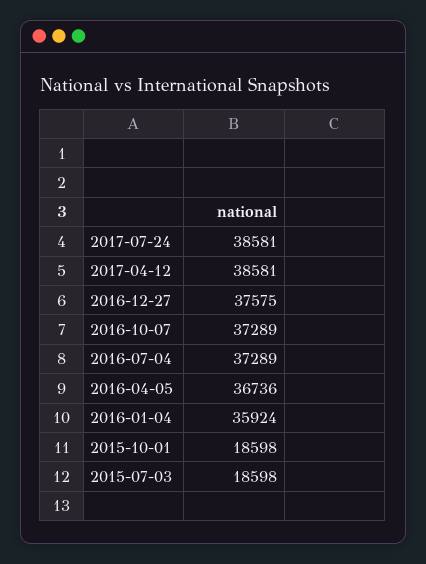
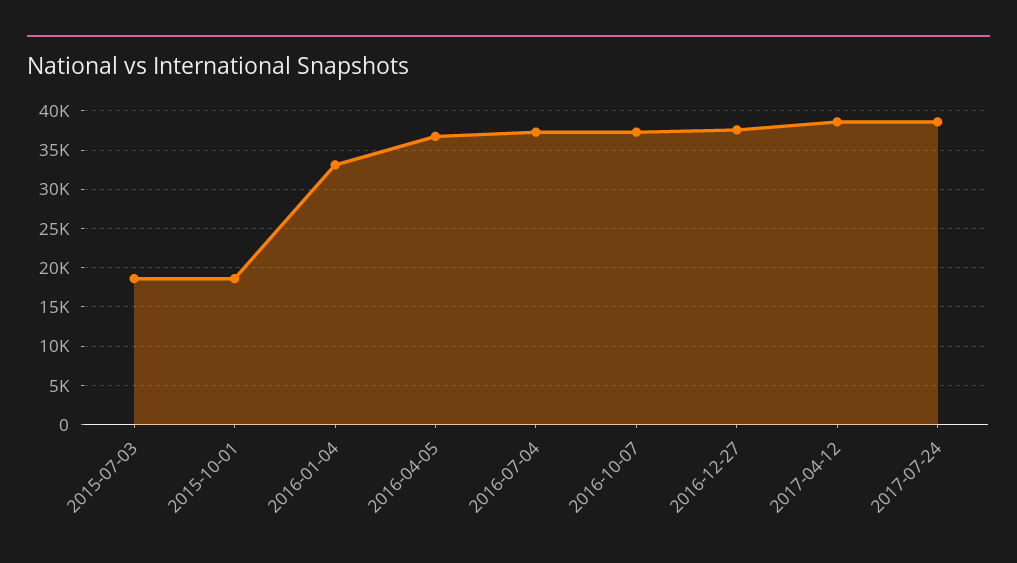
  {
    "2017-07-24": 38581,
    "2017-04-12": 38581,
    "2016-12-27": 37575,
    "2016-10-07": 37289,
    "2016-07-04": 37289,
    "2016-04-05": 36736,
-   "2016-01-04": 35924,
+   "2016-01-04": 33000,
    "2015-10-01": 18598,
    "2015-07-03": 18598
  }

